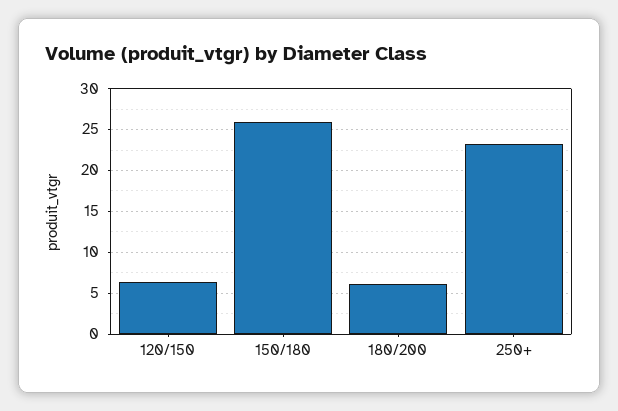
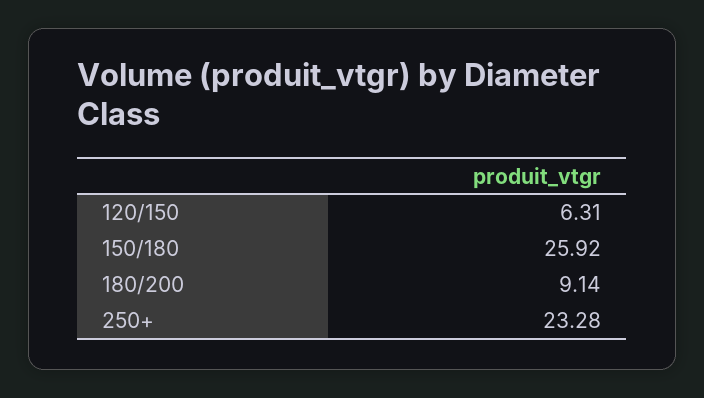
  {
    "120/150": 6.31,
    "150/180": 25.92,
-   "180/200": 6,
+   "180/200": 9.14,
    "250+": 23.28
  }

